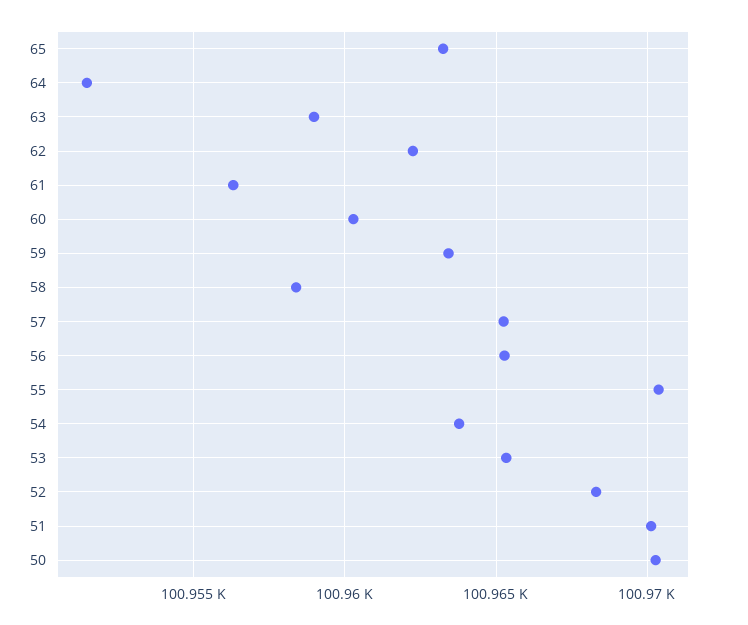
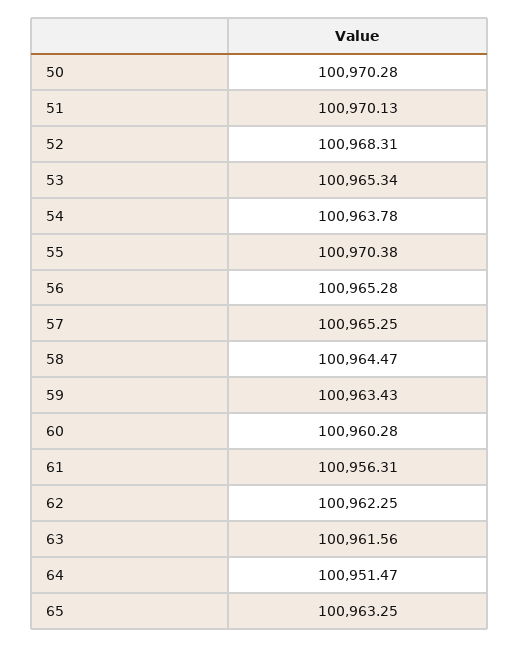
  {
    "65": 100963.25,
    "64": 100951.47,
-   "63": 100959,
+   "63": 100961.56,
    "62": 100962.25,
    "61": 100956.31,
    "60": 100960.28,
    "59": 100963.43,
-   "58": 100958.5,
+   "58": 100964.47,
    "57": 100965.25,
    "56": 100965.28,
    "55": 100970.38,
    "54": 100963.78,
    "53": 100965.34,
    "52": 100968.31,
    "51": 100970.13,
    "50": 100970.28
  }

